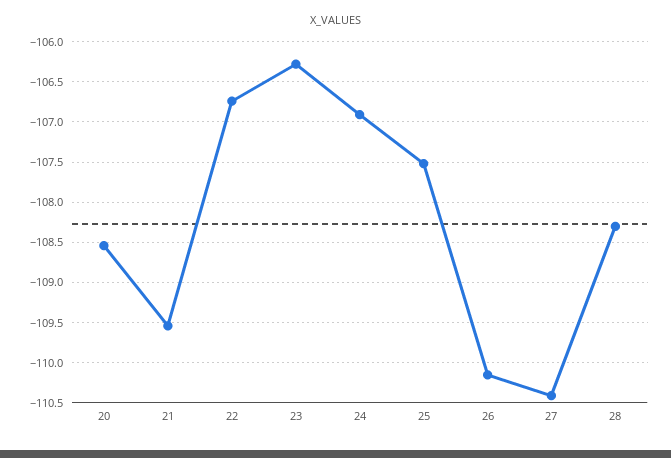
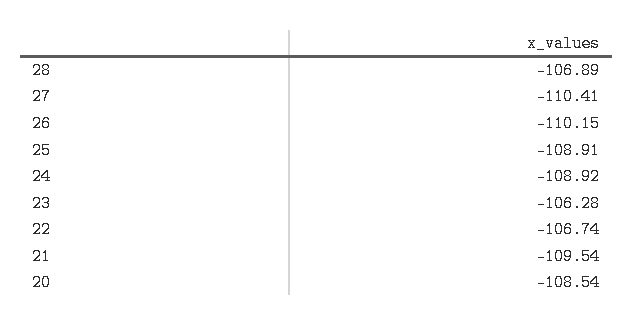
  {
    "20": -108.54,
    "21": -109.54,
    "22": -106.74,
    "23": -106.28,
-   "24": -106.9,
+   "24": -108.92,
-   "25": -107.5,
+   "25": -108.91,
    "26": -110.15,
    "27": -110.41,
-   "28": -108.3
+   "28": -106.89
  }

